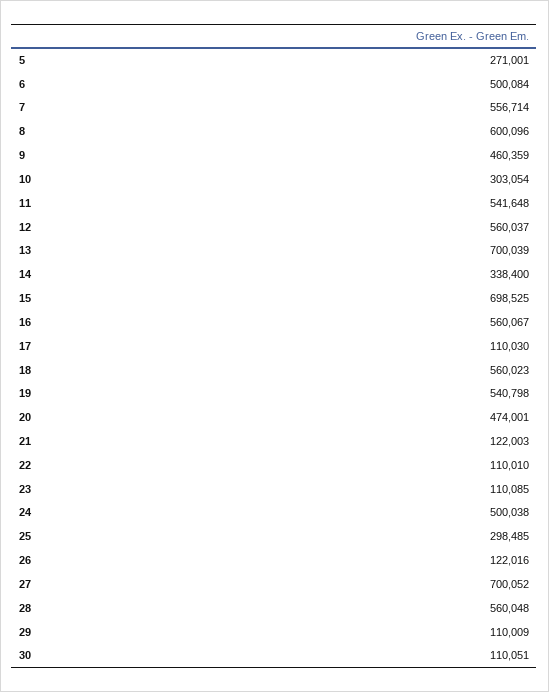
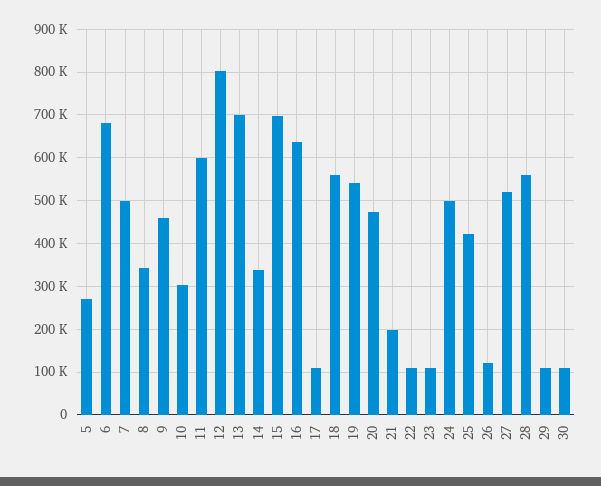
  {
    "5": 271001,
-   "6": 500084,
+   "6": 680000,
-   "7": 556714,
+   "7": 500000,
-   "8": 600096,
+   "8": 340000,
    "9": 460359,
    "10": 303054,
-   "11": 541648,
+   "11": 600000,
-   "12": 560037,
+   "12": 800000,
    "13": 700039,
    "14": 338400,
    "15": 698525,
-   "16": 560067,
+   "16": 640000,
    "17": 110030,
    "18": 560023,
    "19": 540798,
    "20": 474001,
-   "21": 122003,
+   "21": 200000,
    "22": 110010,
    "23": 110085,
    "24": 500038,
-   "25": 298485,
+   "25": 420000,
    "26": 122016,
-   "27": 700052,
+   "27": 520000,
    "28": 560048,
    "29": 110009,
    "30": 110051
  }

